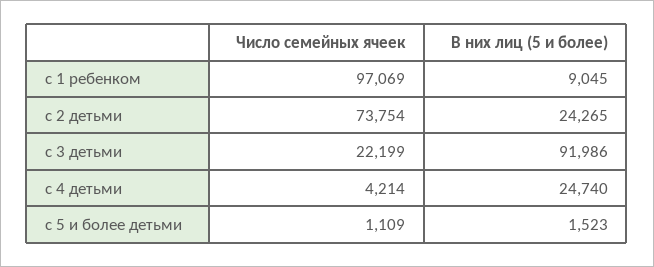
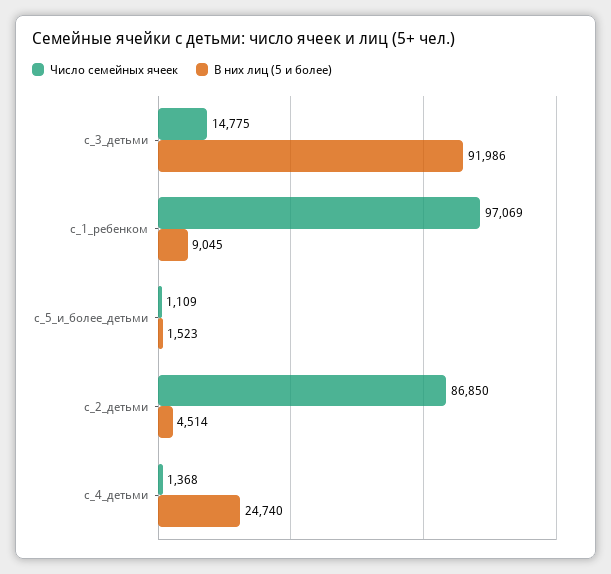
  {
    "Число семейных ячеек": {
      "с 1 ребенком": 97069,
-     "с 2 детьми": 73754,
+     "с 2 детьми": 86850,
-     "с 3 детьми": 22199,
+     "с 3 детьми": 14775,
-     "с 4 детьми": 4214,
+     "с 4 детьми": 1368,
      "с 5 и более детьми": 1109
    },
    "В них лиц (5 и более)": {
      "с 1 ребенком": 9045,
-     "с 2 детьми": 24265,
+     "с 2 детьми": 4514,
      "с 3 детьми": 91986,
      "с 4 детьми": 24740,
      "с 5 и более детьми": 1523
    }
  }

